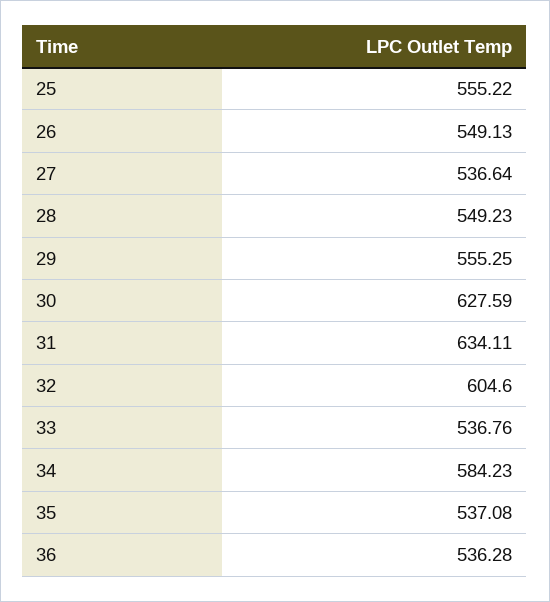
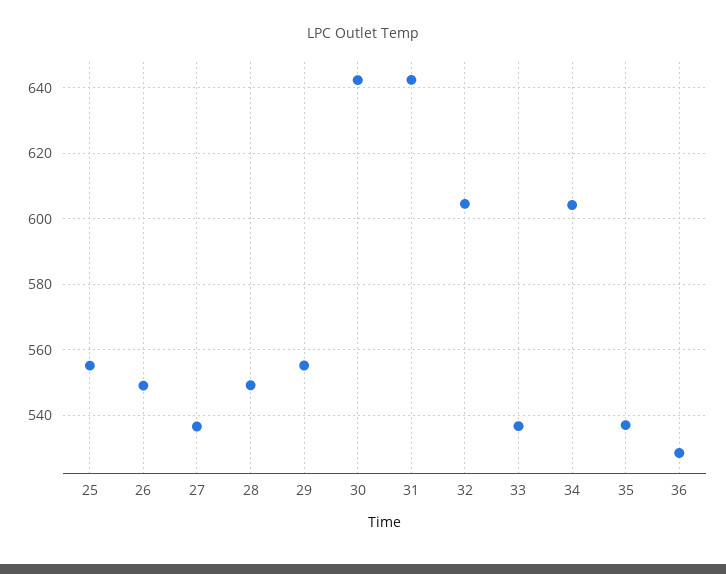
  {
    "25": 555.22,
    "26": 549.13,
    "27": 536.64,
    "28": 549.23,
    "29": 555.25,
-   "30": 627.59,
+   "30": 642,
-   "31": 634.11,
+   "31": 642,
    "32": 604.6,
    "33": 536.76,
-   "34": 584.23,
+   "34": 604,
    "35": 537.08,
-   "36": 536.28
+   "36": 528
  }

